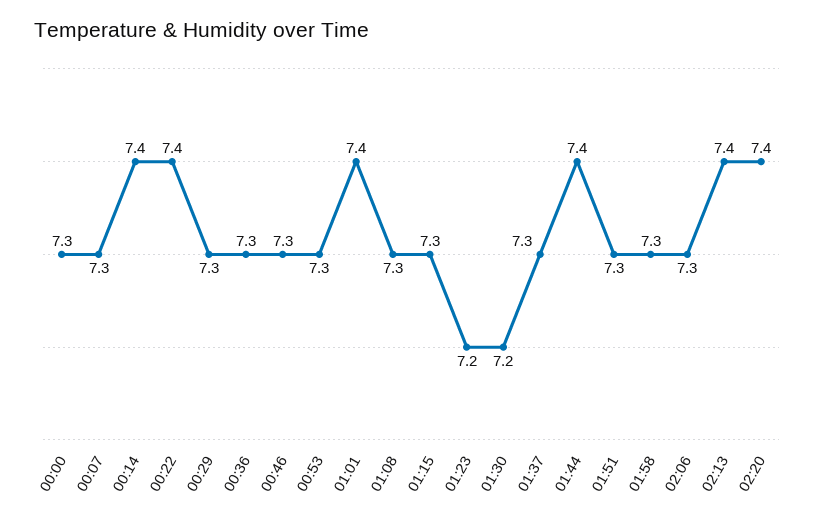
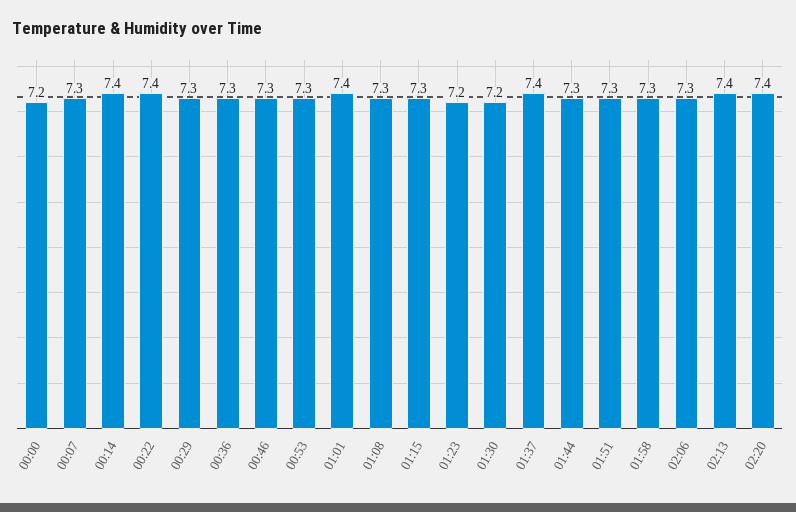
  {
-   "00:00": 7.3,
+   "00:00": 7.2,
    "00:07": 7.3,
    "00:14": 7.4,
    "00:22": 7.4,
    "00:29": 7.3,
    "00:36": 7.3,
    "00:46": 7.3,
    "00:53": 7.3,
    "01:01": 7.4,
    "01:08": 7.3,
    "01:15": 7.3,
    "01:23": 7.2,
    "01:30": 7.2,
-   "01:37": 7.3,
+   "01:37": 7.4,
-   "01:44": 7.4,
+   "01:44": 7.3,
    "01:51": 7.3,
    "01:58": 7.3,
    "02:06": 7.3,
    "02:13": 7.4,
    "02:20": 7.4
  }

